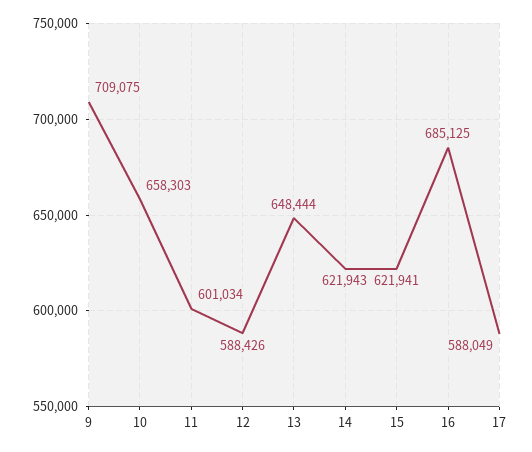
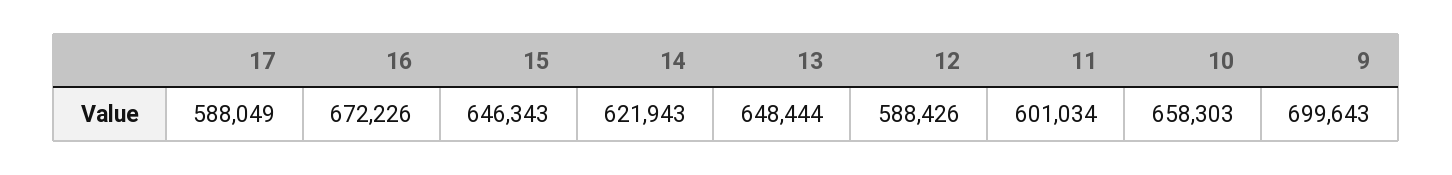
  {
-   "9": 709075,
+   "9": 699643,
    "10": 658303,
    "11": 601034,
    "12": 588426,
    "13": 648444,
    "14": 621943,
-   "15": 621941,
+   "15": 646343,
-   "16": 685125,
+   "16": 672226,
    "17": 588049
  }

